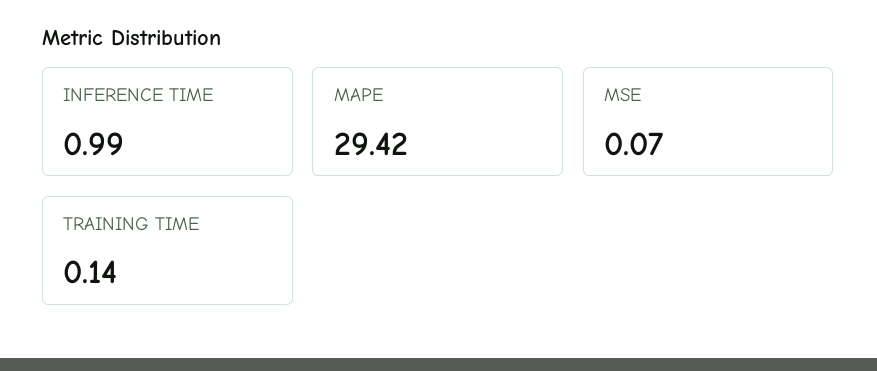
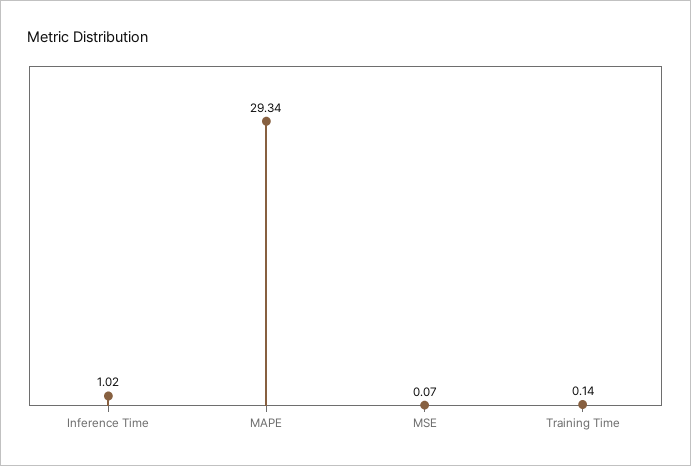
  {
-   "INFERENCE TIME": 0.99,
+   "INFERENCE TIME": 1.02,
-   "MAPE": 29.42,
+   "MAPE": 29.34,
    "MSE": 0.07,
    "TRAINING TIME": 0.14
  }

